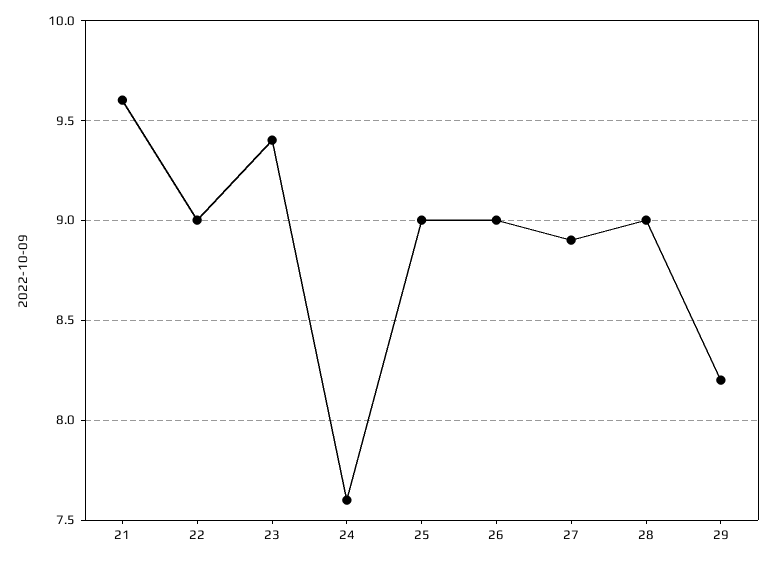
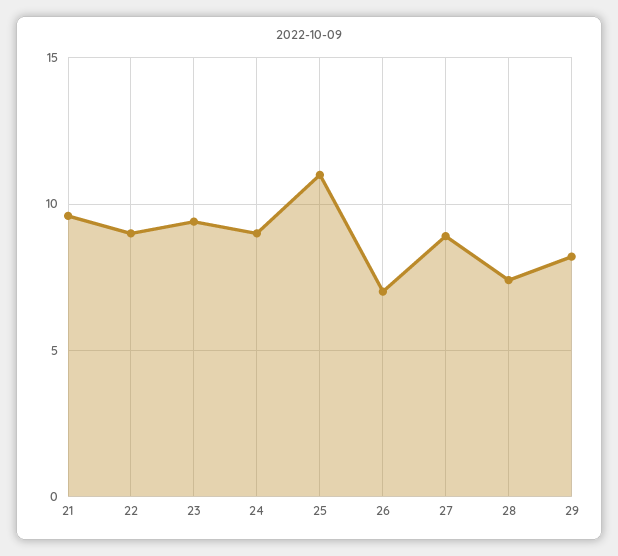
  {
    "21": 9.6,
    "22": 9,
    "23": 9.4,
-   "24": 7.6,
+   "24": 9,
-   "25": 9,
+   "25": 11,
-   "26": 9,
+   "26": 7,
    "27": 8.9,
-   "28": 9,
+   "28": 7.5,
    "29": 8.2
  }

